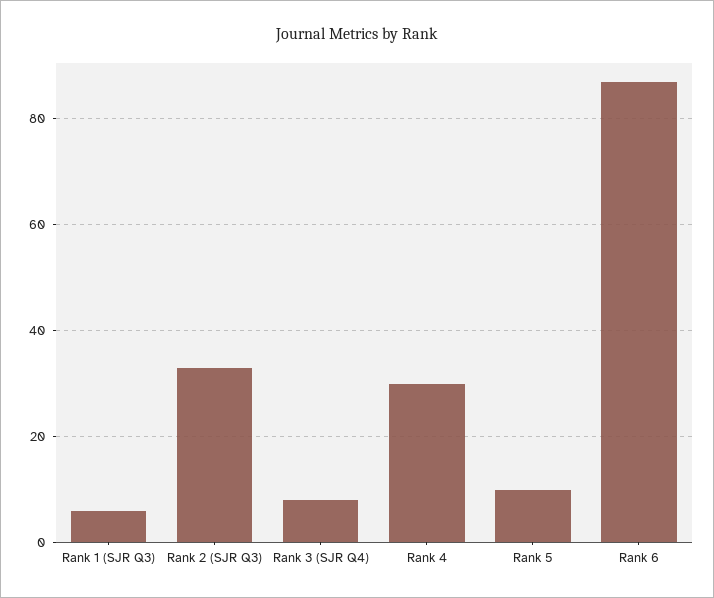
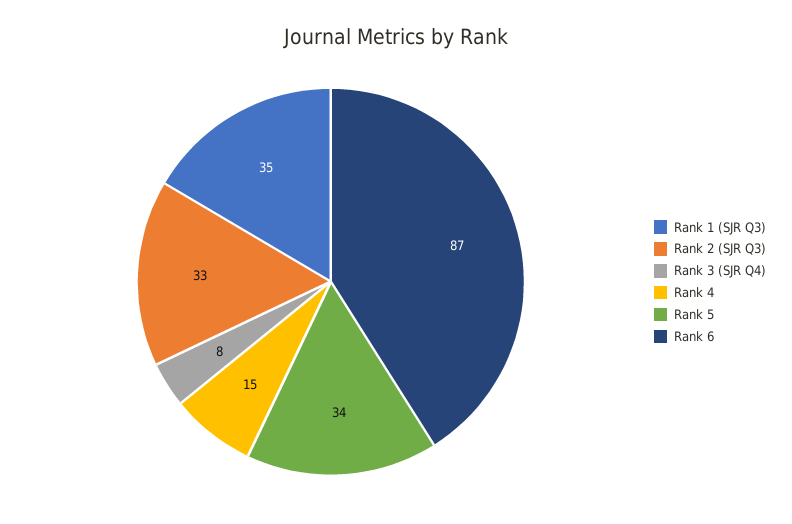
  {
-   "Rank 1 (SJR Q3)": 5,
+   "Rank 1 (SJR Q3)": 35,
    "Rank 2 (SJR Q3)": 33,
    "Rank 3 (SJR Q4)": 8,
-   "Rank 4": 30,
+   "Rank 4": 15,
-   "Rank 5": 10,
+   "Rank 5": 34,
    "Rank 6": 87
  }

